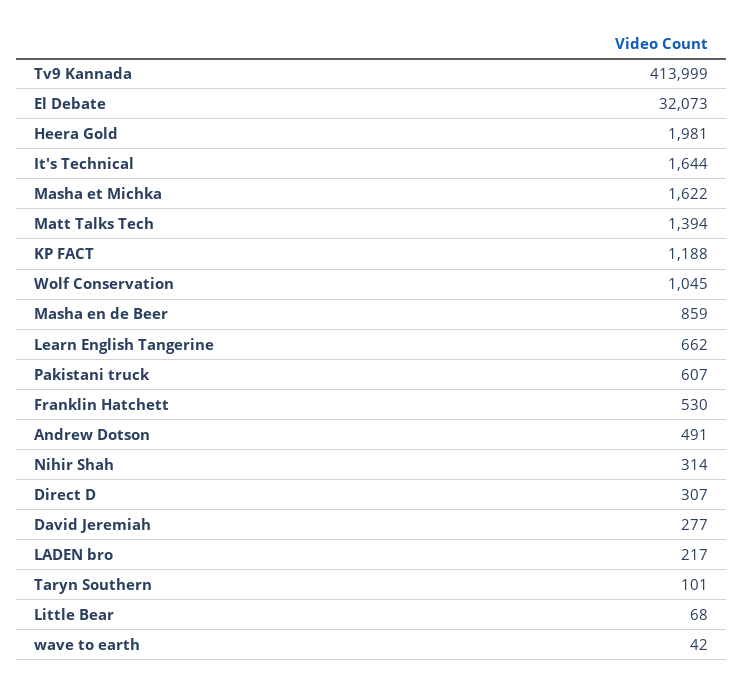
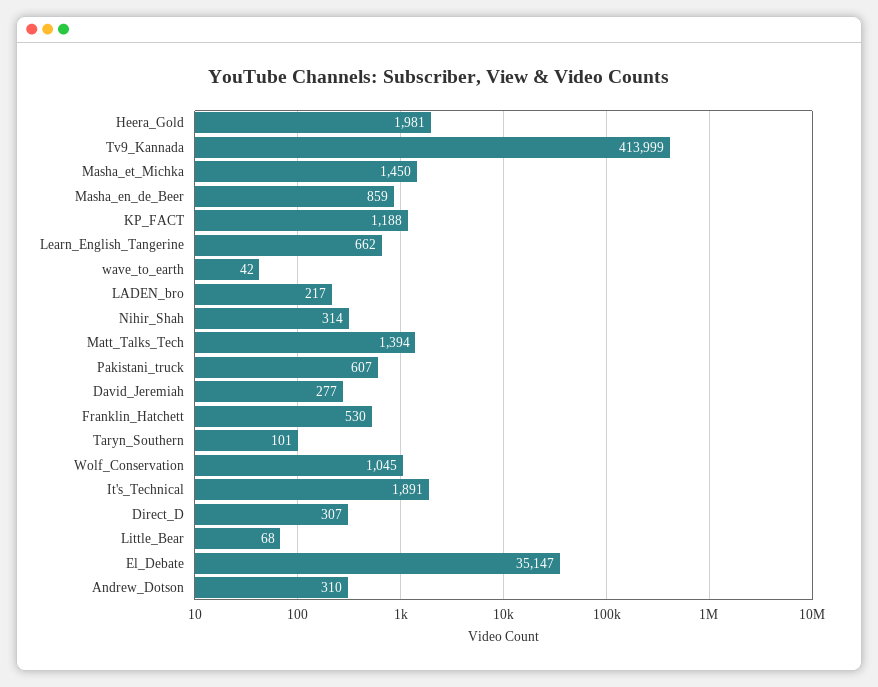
  {
    "Tv9 Kannada": 413999,
-   "El Debate": 32073,
+   "El Debate": 35147,
    "Heera Gold": 1981,
-   "It's Technical": 1644,
+   "It's Technical": 1891,
-   "Masha et Michka": 1622,
+   "Masha et Michka": 1450,
    "Matt Talks Tech": 1394,
    "KP FACT": 1188,
    "Wolf Conservation": 1045,
    "Masha en de Beer": 859,
    "Learn English Tangerine": 662,
    "Pakistani truck": 607,
    "Franklin Hatchett": 530,
-   "Andrew Dotson": 491,
+   "Andrew Dotson": 310,
    "Nihir Shah": 314,
    "Direct D": 307,
    "David Jeremiah": 277,
    "LADEN bro": 217,
    "Taryn Southern": 101,
    "Little Bear": 68,
    "wave to earth": 42
  }

